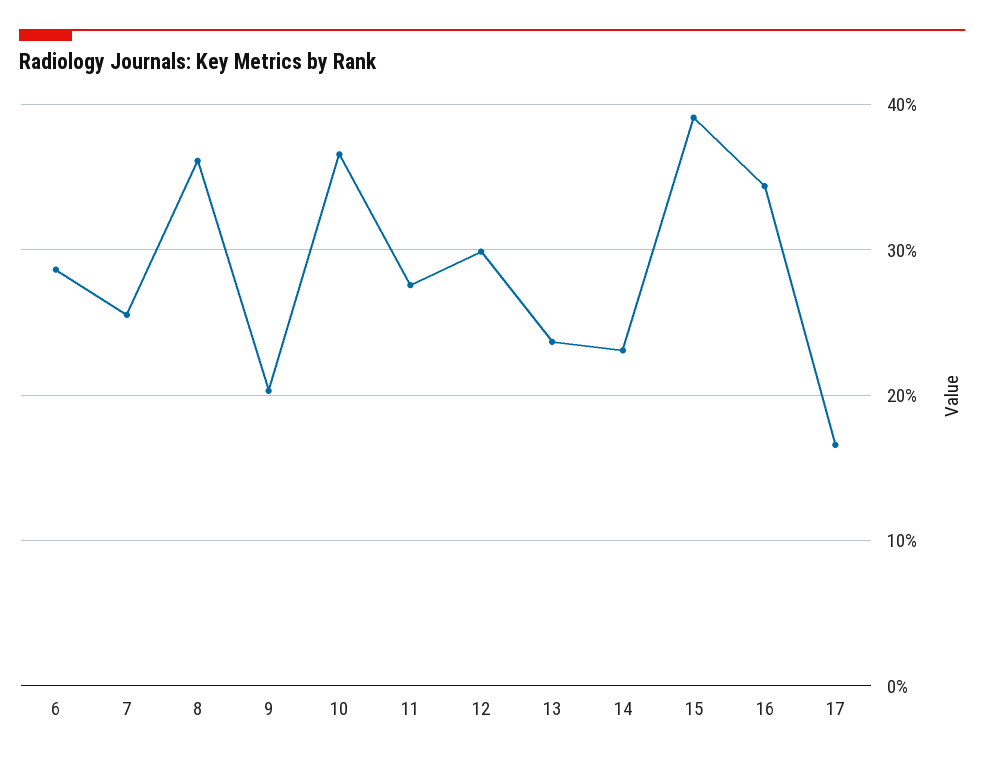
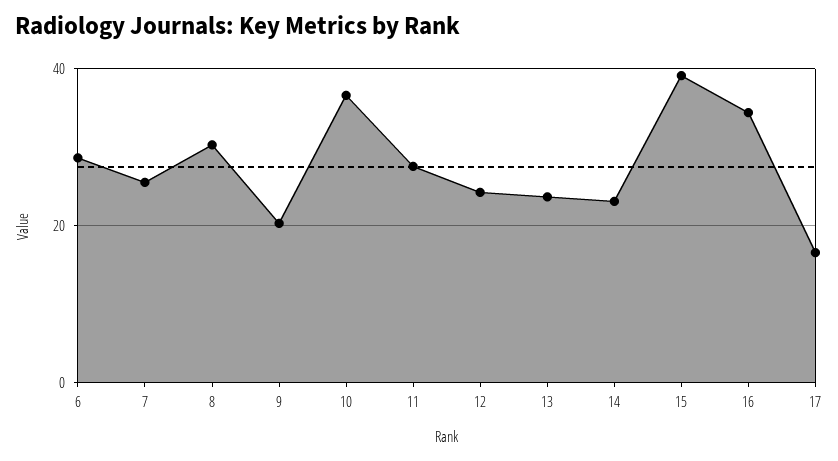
  {
    "6": 29,
    "7": 26,
-   "8": 36,
+   "8": 30,
    "9": 20,
    "10": 37,
    "11": 28,
-   "12": 30,
+   "12": 24,
    "13": 24,
    "14": 23,
    "15": 39,
    "16": 34,
    "17": 17
  }

